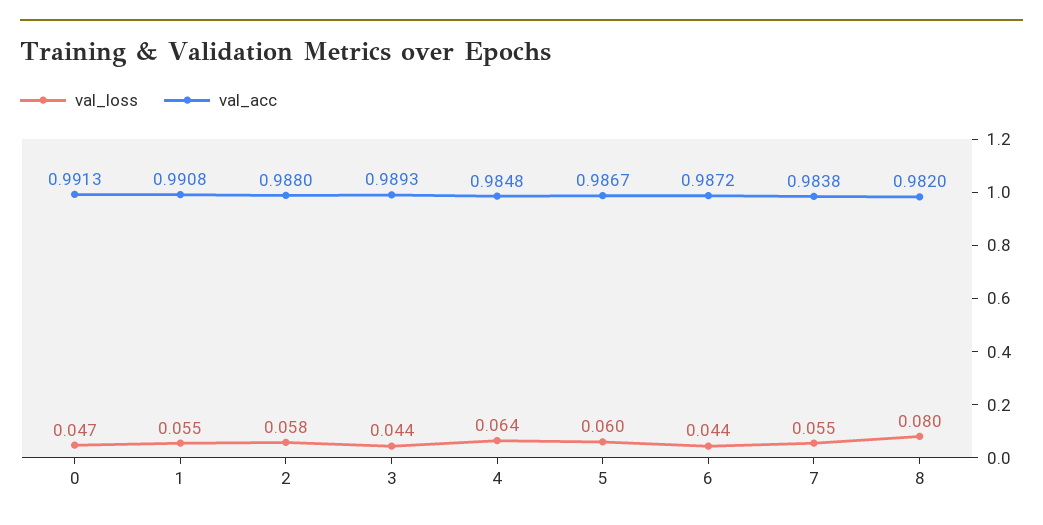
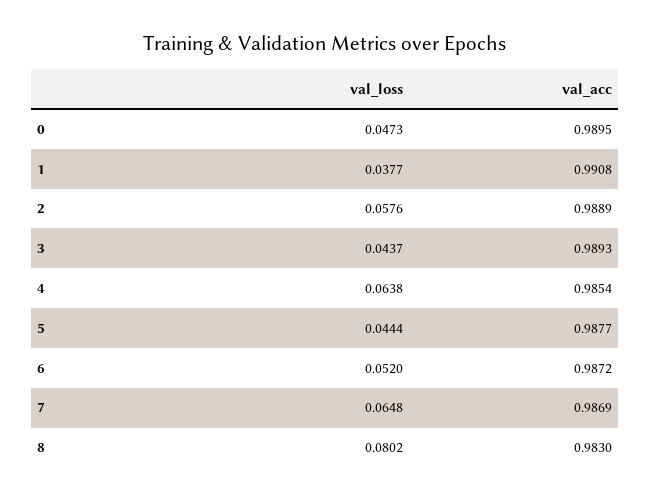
  {
    "val_loss": {
      "0": 0.0473,
-     "1": 0.055,
+     "1": 0.0377,
      "2": 0.0576,
      "3": 0.0437,
      "4": 0.0638,
-     "5": 0.06,
+     "5": 0.0444,
-     "6": 0.044,
+     "6": 0.052,
-     "7": 0.055,
+     "7": 0.0648,
      "8": 0.0802
    },
    "val_acc": {
-     "0": 0.9913,
+     "0": 0.9895,
      "1": 0.9908,
-     "2": 0.988,
+     "2": 0.9889,
      "3": 0.9893,
-     "4": 0.9848,
+     "4": 0.9854,
-     "5": 0.9867,
+     "5": 0.9877,
      "6": 0.9872,
-     "7": 0.9838,
+     "7": 0.9869,
-     "8": 0.982
+     "8": 0.983
    }
  }

